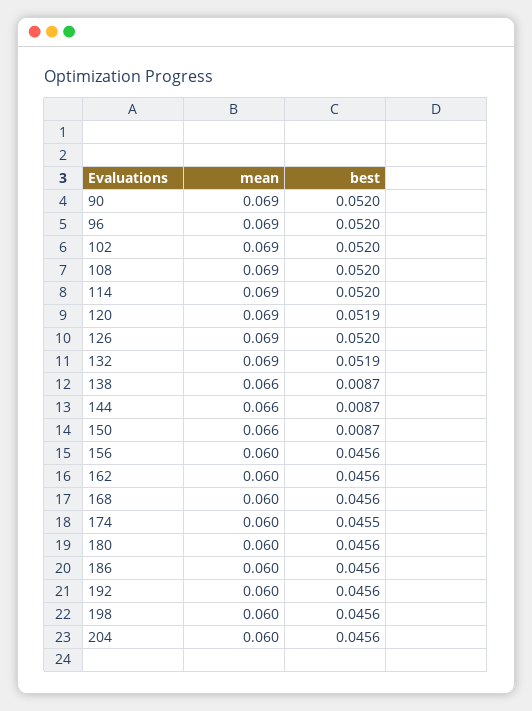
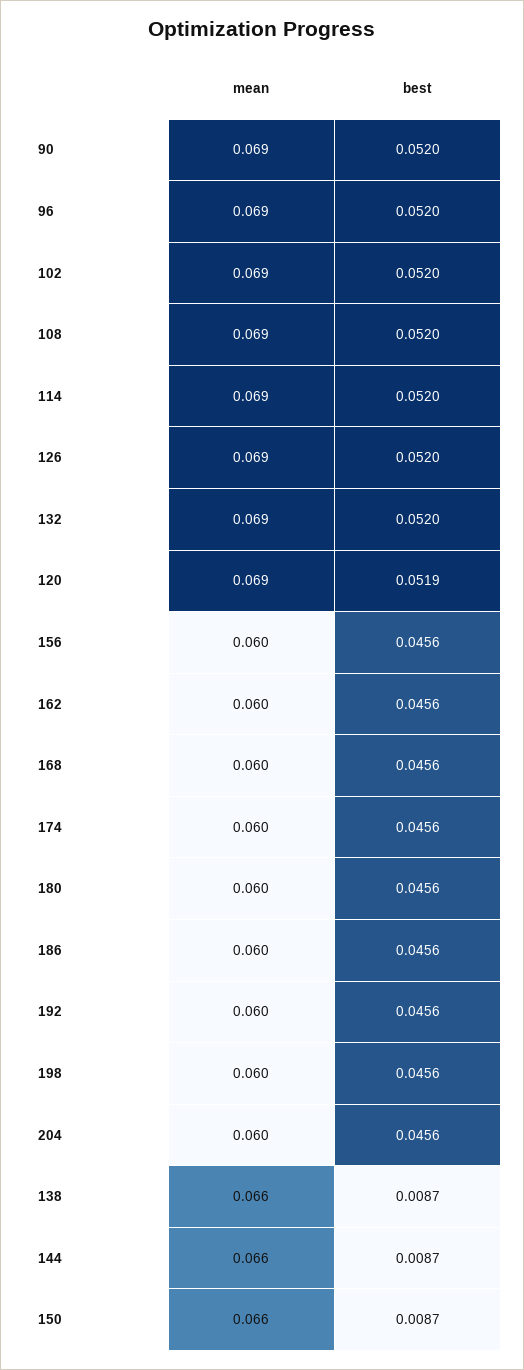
  {
    "mean": {
      "90": 0.069,
      "96": 0.069,
      "102": 0.069,
      "108": 0.069,
      "114": 0.069,
      "120": 0.069,
      "126": 0.069,
      "132": 0.069,
      "138": 0.066,
      "144": 0.066,
      "150": 0.066,
      "156": 0.06,
      "162": 0.06,
      "168": 0.06,
      "174": 0.06,
      "180": 0.06,
      "186": 0.06,
      "192": 0.06,
      "198": 0.06,
      "204": 0.06
    },
    "best": {
      "90": 0.052,
      "96": 0.052,
      "102": 0.052,
      "108": 0.052,
      "114": 0.052,
      "120": 0.0519,
      "126": 0.052,
-     "132": 0.0519,
+     "132": 0.052,
      "138": 0.0087,
      "144": 0.0087,
      "150": 0.0087,
      "156": 0.0456,
      "162": 0.0456,
      "168": 0.0456,
-     "174": 0.0455,
+     "174": 0.0456,
      "180": 0.0456,
      "186": 0.0456,
      "192": 0.0456,
      "198": 0.0456,
      "204": 0.0456
    }
  }

